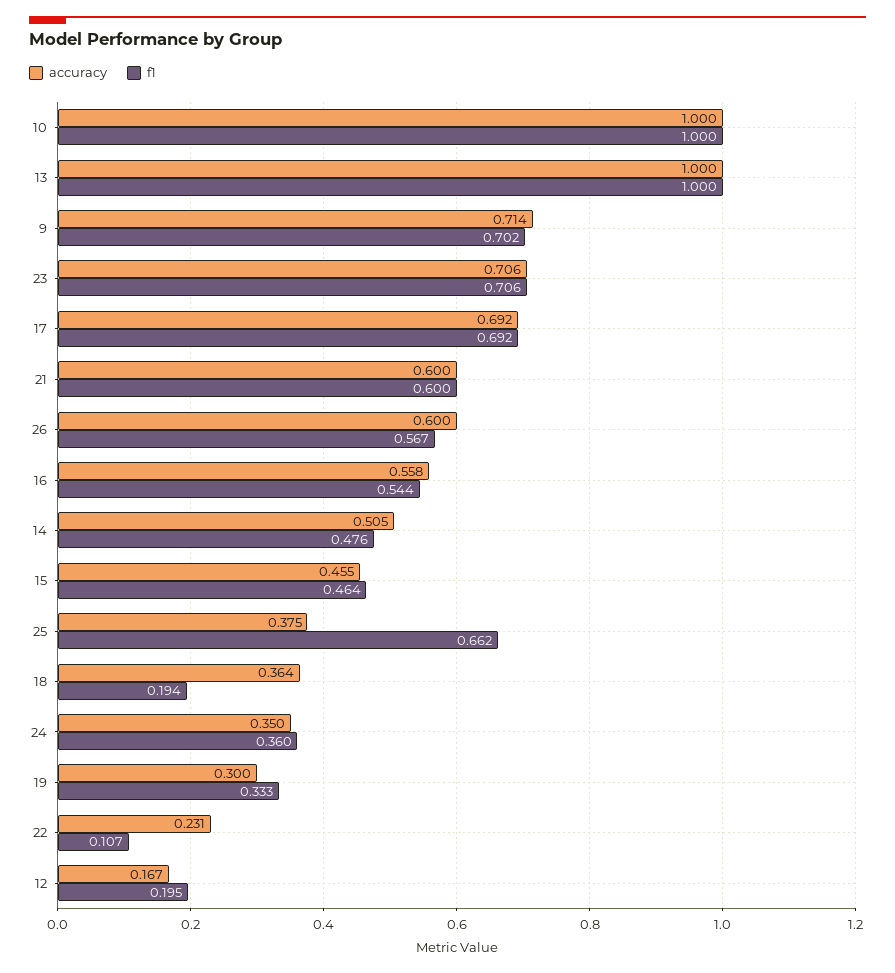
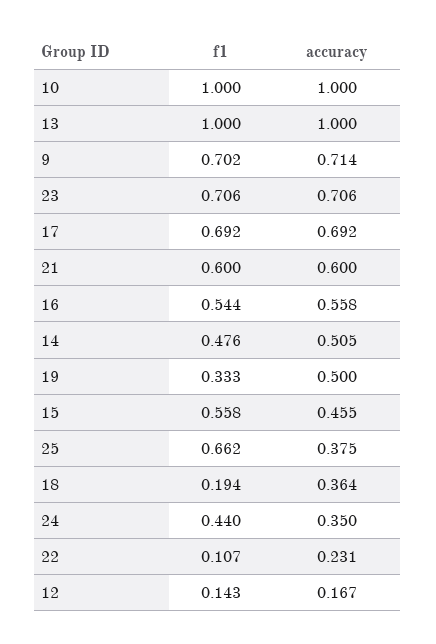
  {
    "accuracy": {
      "10": 1,
      "13": 1,
      "9": 0.714,
      "23": 0.706,
      "17": 0.692,
      "21": 0.6,
-     "26": 0.6,
      "16": 0.558,
      "14": 0.505,
      "15": 0.455,
      "25": 0.375,
      "18": 0.364,
      "24": 0.35,
-     "19": 0.3,
+     "19": 0.5,
      "22": 0.231,
      "12": 0.167
    },
    "f1": {
      "10": 1,
      "13": 1,
      "9": 0.702,
      "23": 0.706,
      "17": 0.692,
      "21": 0.6,
-     "26": 0.567,
      "16": 0.544,
      "14": 0.476,
-     "15": 0.464,
+     "15": 0.558,
      "25": 0.662,
      "18": 0.194,
-     "24": 0.36,
+     "24": 0.44,
      "19": 0.333,
      "22": 0.107,
-     "12": 0.195
+     "12": 0.143
    }
  }

